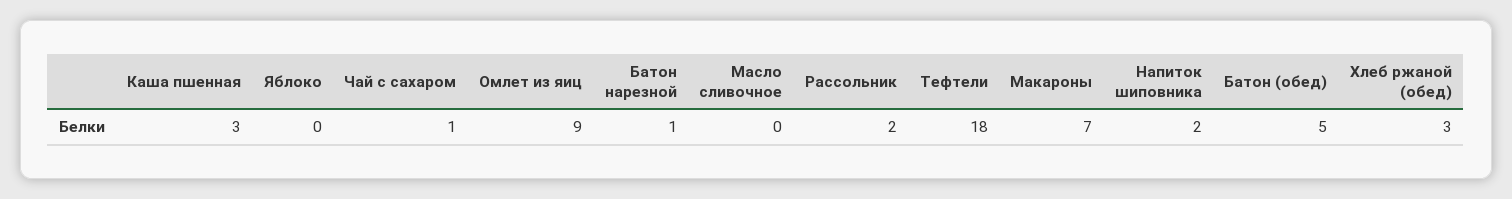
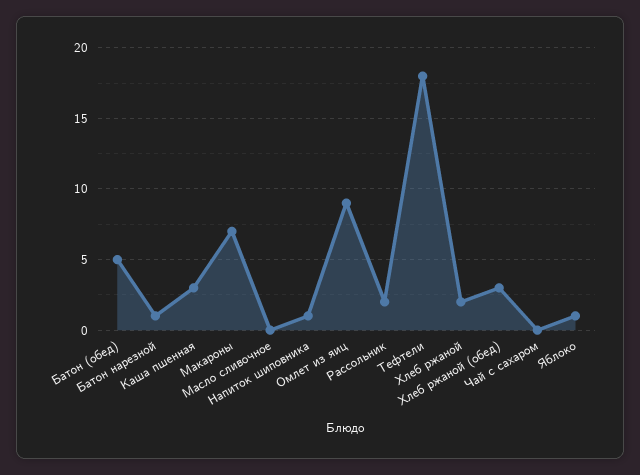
  {
    "Каша пшенная": 3,
-   "Яблоко": 0,
+   "Яблоко": 1,
-   "Чай с сахаром": 1,
+   "Чай с сахаром": 0,
    "Омлет из яиц": 9,
    "Батон нарезной": 1,
    "Масло сливочное": 0,
    "Рассольник": 2,
    "Тефтели": 18,
    "Макароны": 7,
-   "Напиток шиповника": 2,
+   "Напиток шиповника": 1,
    "Батон (обед)": 5,
-   "Хлеб ржаной (обед)": 3
+   "Хлеб ржаной (обед)": 3,
+   "Хлеб ржаной": 2
  }

